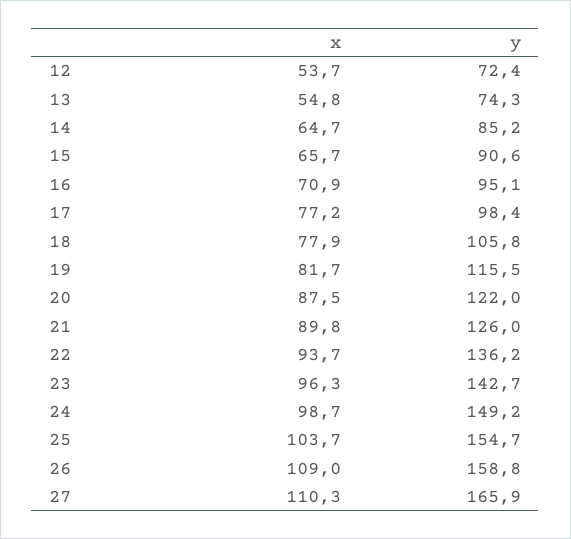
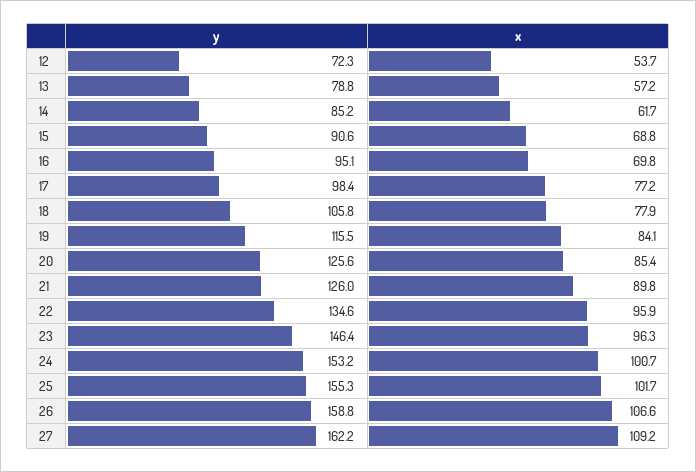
  {
    "x": {
      "12": 53.7,
-     "13": 54.8,
+     "13": 57.2,
-     "14": 64.7,
+     "14": 61.7,
-     "15": 65.7,
+     "15": 68.8,
-     "16": 70.9,
+     "16": 69.8,
      "17": 77.2,
      "18": 77.9,
-     "19": 81.7,
+     "19": 84.1,
-     "20": 87.5,
+     "20": 85.4,
      "21": 89.8,
-     "22": 93.7,
+     "22": 95.9,
      "23": 96.3,
-     "24": 98.7,
+     "24": 100.7,
-     "25": 103.7,
+     "25": 101.7,
-     "26": 109,
+     "26": 106.6,
-     "27": 110.3
+     "27": 109.2
    },
    "y": {
-     "12": 72.4,
+     "12": 72.3,
-     "13": 74.3,
+     "13": 78.8,
      "14": 85.2,
      "15": 90.6,
      "16": 95.1,
      "17": 98.4,
      "18": 105.8,
      "19": 115.5,
-     "20": 122,
+     "20": 125.6,
      "21": 126,
-     "22": 136.2,
+     "22": 134.6,
-     "23": 142.7,
+     "23": 146.4,
-     "24": 149.2,
+     "24": 153.2,
-     "25": 154.7,
+     "25": 155.3,
      "26": 158.8,
-     "27": 165.9
+     "27": 162.2
    }
  }

